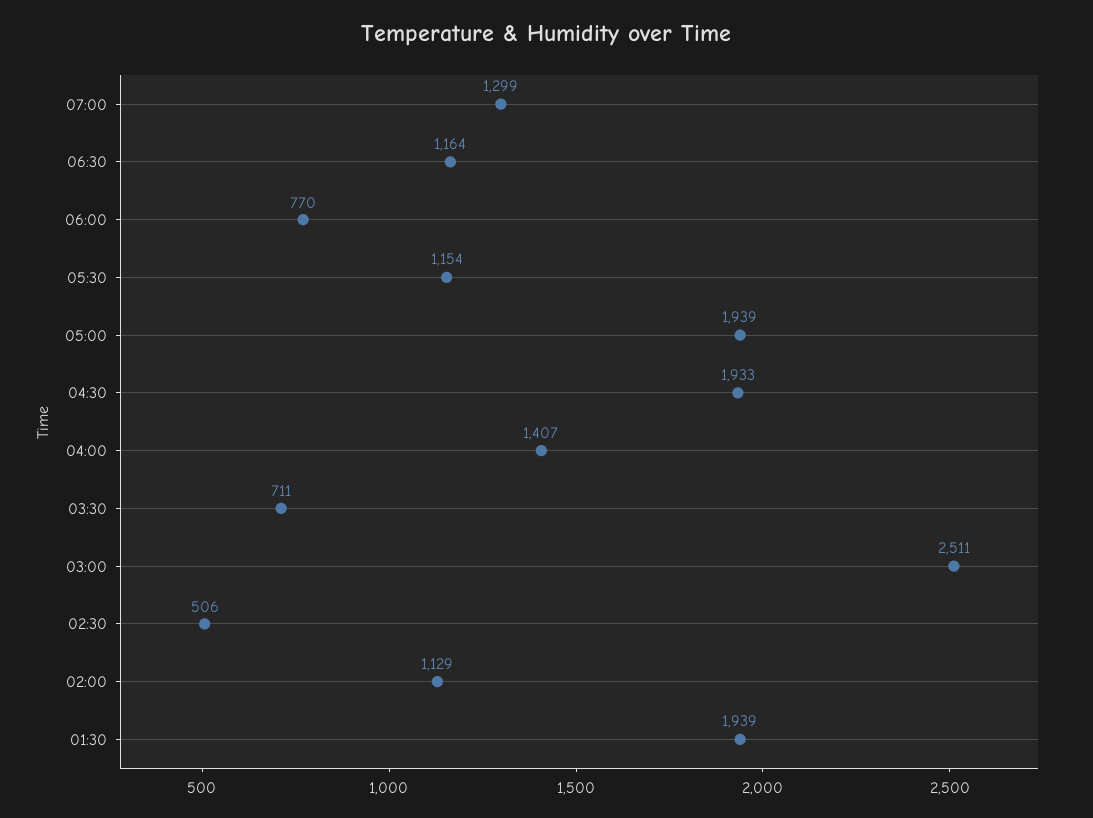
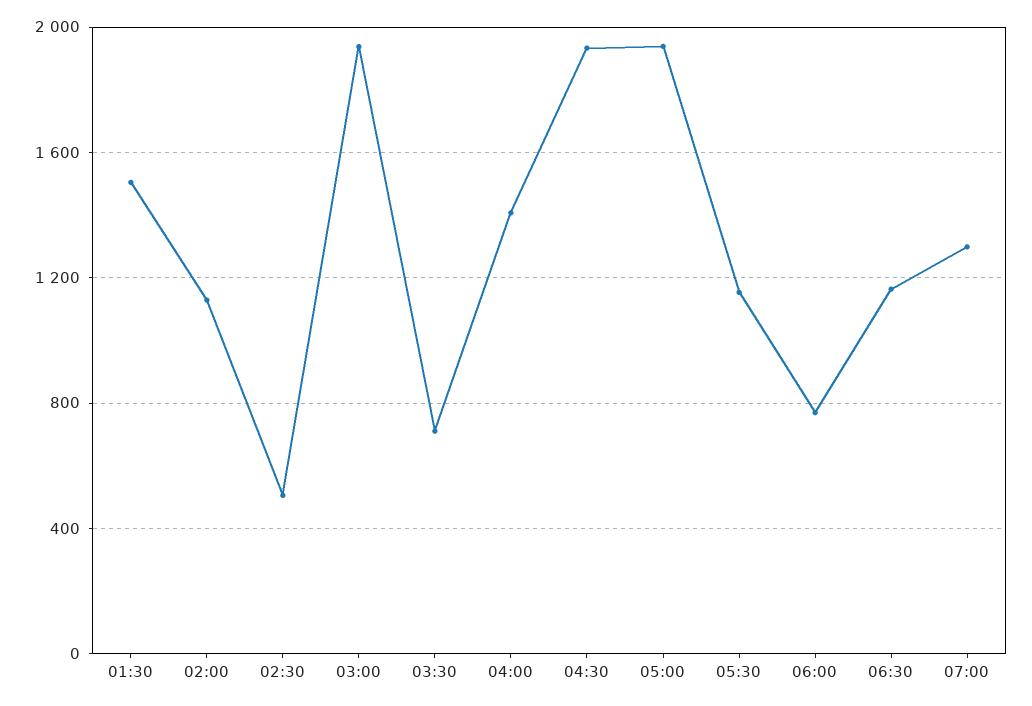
  {
    "07:00": 1299,
    "06:30": 1164,
    "06:00": 770,
    "05:30": 1154,
    "05:00": 1939,
    "04:30": 1933,
    "04:00": 1407,
    "03:30": 711,
-   "03:00": 2511,
+   "03:00": 1950,
    "02:30": 506,
    "02:00": 1129,
-   "01:30": 1939
+   "01:30": 1500
  }

